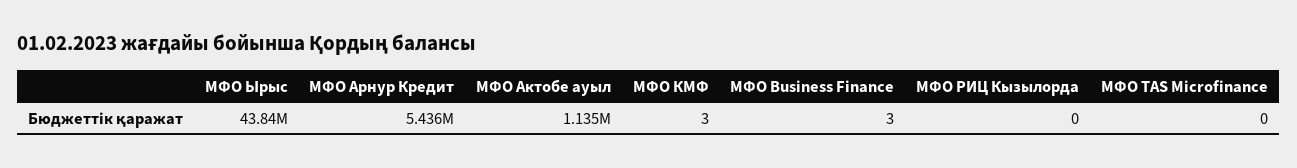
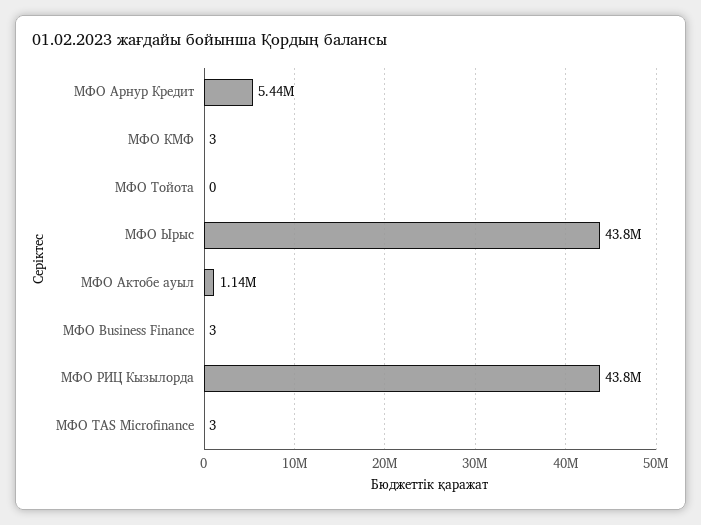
  {
    "МФО Ырыс": 43840000,
    "МФО Арнур Кредит": 5436000,
    "МФО Актобе ауыл": 1135000,
    "МФО КМФ": 3,
    "МФО Business Finance": 3,
-   "МФО РИЦ Кызылорда": 0,
+   "МФО РИЦ Кызылорда": 43800000,
-   "МФО TAS Microfinance": 0
+   "МФО TAS Microfinance": 3,
+   "МФО Тойота": 0
  }

